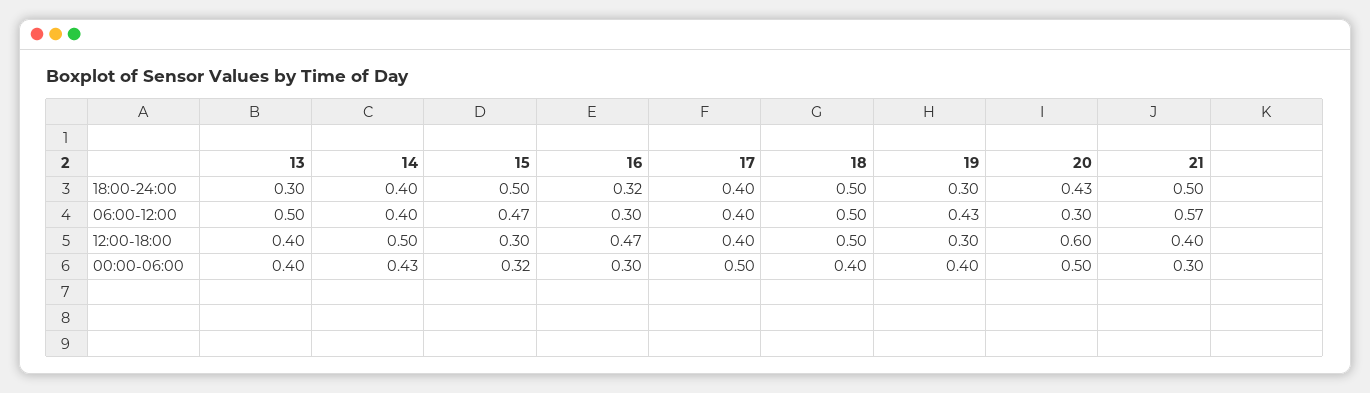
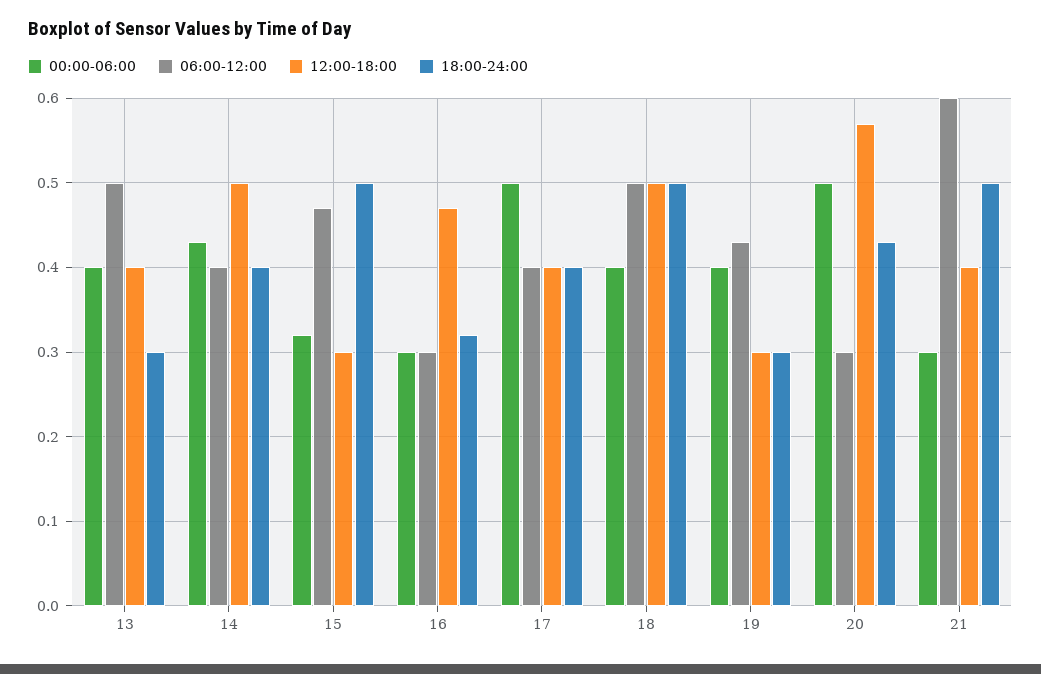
  {
    "18:00-24:00": {
      "13": 0.3,
      "14": 0.4,
      "15": 0.5,
      "16": 0.32,
      "17": 0.4,
      "18": 0.5,
      "19": 0.3,
      "20": 0.43,
      "21": 0.5
    },
    "06:00-12:00": {
      "13": 0.5,
      "14": 0.4,
      "15": 0.47,
      "16": 0.3,
      "17": 0.4,
      "18": 0.5,
      "19": 0.43,
      "20": 0.3,
-     "21": 0.57
+     "21": 0.6
    },
    "12:00-18:00": {
      "13": 0.4,
      "14": 0.5,
      "15": 0.3,
      "16": 0.47,
      "17": 0.4,
      "18": 0.5,
      "19": 0.3,
-     "20": 0.6,
+     "20": 0.57,
      "21": 0.4
    },
    "00:00-06:00": {
      "13": 0.4,
      "14": 0.43,
      "15": 0.32,
      "16": 0.3,
      "17": 0.5,
      "18": 0.4,
      "19": 0.4,
      "20": 0.5,
      "21": 0.3
    }
  }

